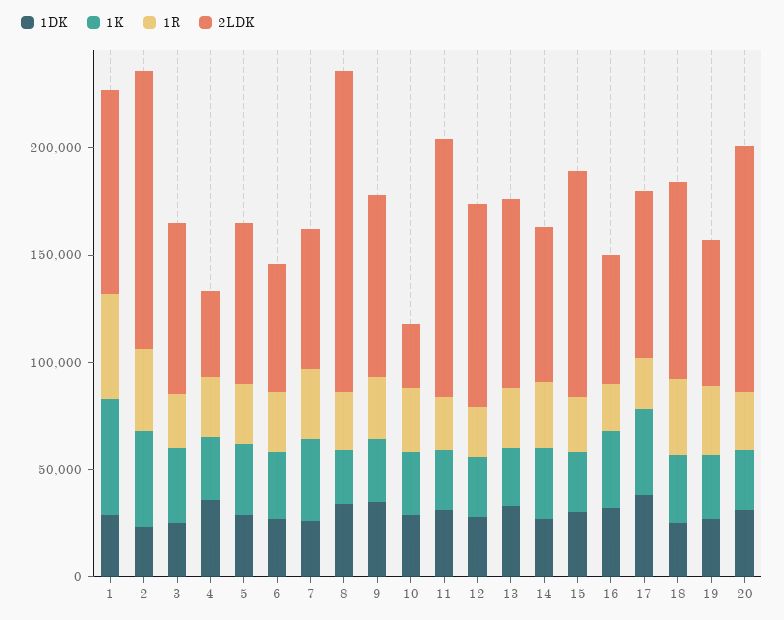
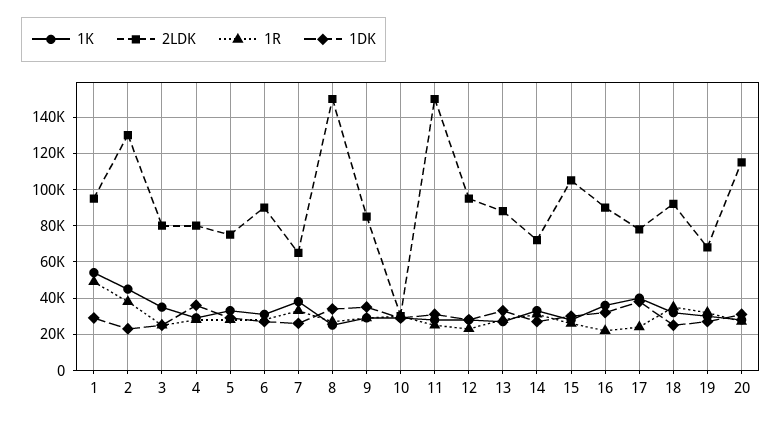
  {
    "1DK": {
      "1": 30000,
      "2": 25000,
      "3": 25000,
      "4": 35000,
      "5": 30000,
      "6": 25000,
      "7": 25000,
      "8": 35000,
      "9": 35000,
      "10": 30000,
      "11": 30000,
      "12": 30000,
      "13": 35000,
      "14": 25000,
      "15": 30000,
      "16": 30000,
      "17": 40000,
      "18": 25000,
      "19": 25000,
      "20": 30000
    },
    "1K": {
      "1": 55000,
      "2": 45000,
      "3": 35000,
      "4": 30000,
      "5": 35000,
      "6": 30000,
      "7": 40000,
      "8": 25000,
      "9": 30000,
      "10": 30000,
      "11": 30000,
      "12": 30000,
      "13": 25000,
      "14": 35000,
      "15": 30000,
      "16": 35000,
      "17": 40000,
      "18": 30000,
      "19": 30000,
      "20": 30000
    },
    "1R": {
      "1": 50000,
      "2": 40000,
      "3": 25000,
      "4": 30000,
      "5": 30000,
      "6": 30000,
      "7": 35000,
      "8": 25000,
      "9": 30000,
      "10": 30000,
      "11": 25000,
      "12": 25000,
      "13": 30000,
      "14": 30000,
      "15": 25000,
      "16": 20000,
      "17": 25000,
      "18": 35000,
      "19": 30000,
      "20": 25000
    },
    "2LDK": {
      "1": 95000,
      "2": 130000,
      "3": 80000,
-     "4": 40000,
+     "4": 80000,
      "5": 75000,
-     "6": 60000,
+     "6": 90000,
      "7": 65000,
      "8": 150000,
      "9": 85000,
      "10": 30000,
-     "11": 120000,
+     "11": 150000,
      "12": 95000,
      "13": 90000,
      "14": 70000,
      "15": 105000,
-     "16": 60000,
+     "16": 90000,
      "17": 80000,
      "18": 90000,
      "19": 70000,
      "20": 115000
    }
  }

